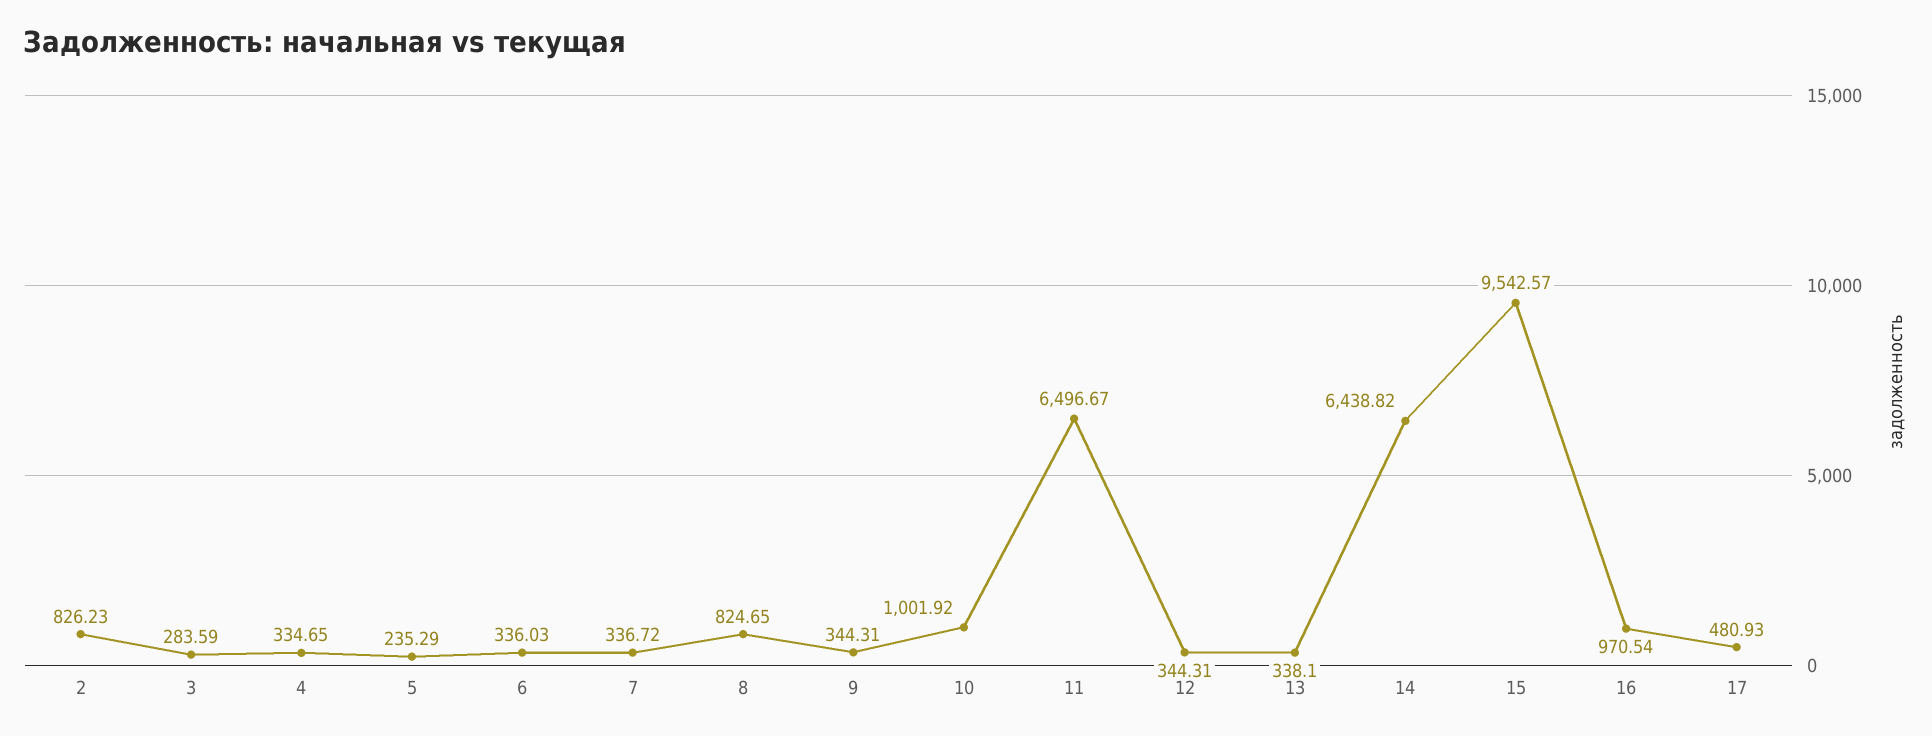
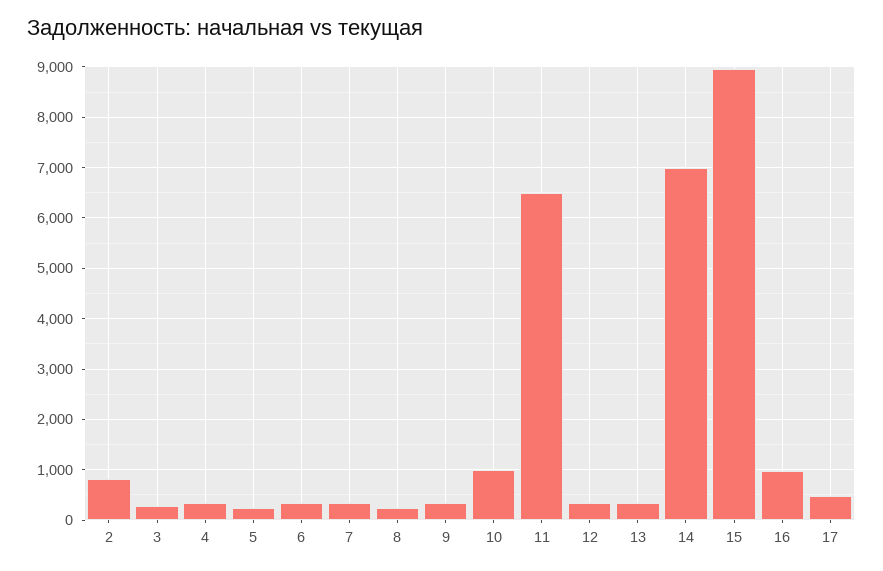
  {
    "2": 826.23,
    "3": 283.59,
    "4": 334.65,
    "5": 235.29,
    "6": 336.03,
    "7": 336.72,
-   "8": 824.65,
+   "8": 200,
    "9": 344.31,
    "10": 1001.92,
    "11": 6496.67,
    "12": 344.31,
    "13": 338.1,
-   "14": 6438.82,
+   "14": 7000,
-   "15": 9542.57,
+   "15": 9000,
    "16": 970.54,
    "17": 480.93
  }

